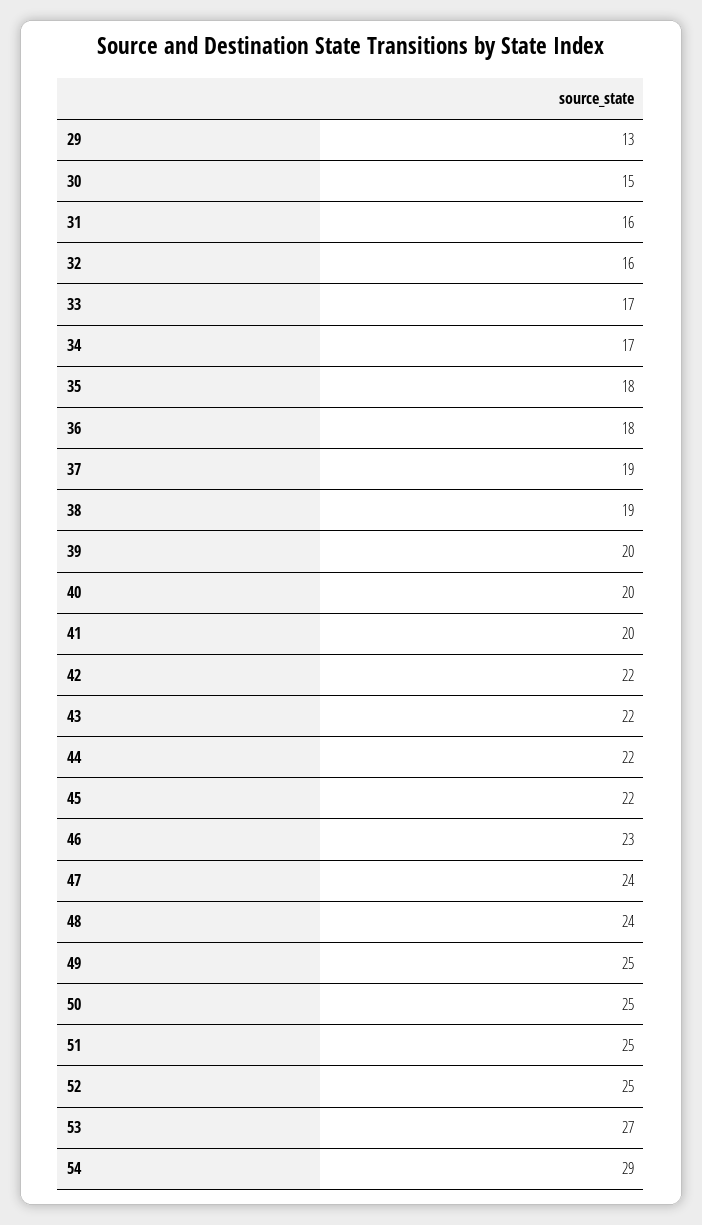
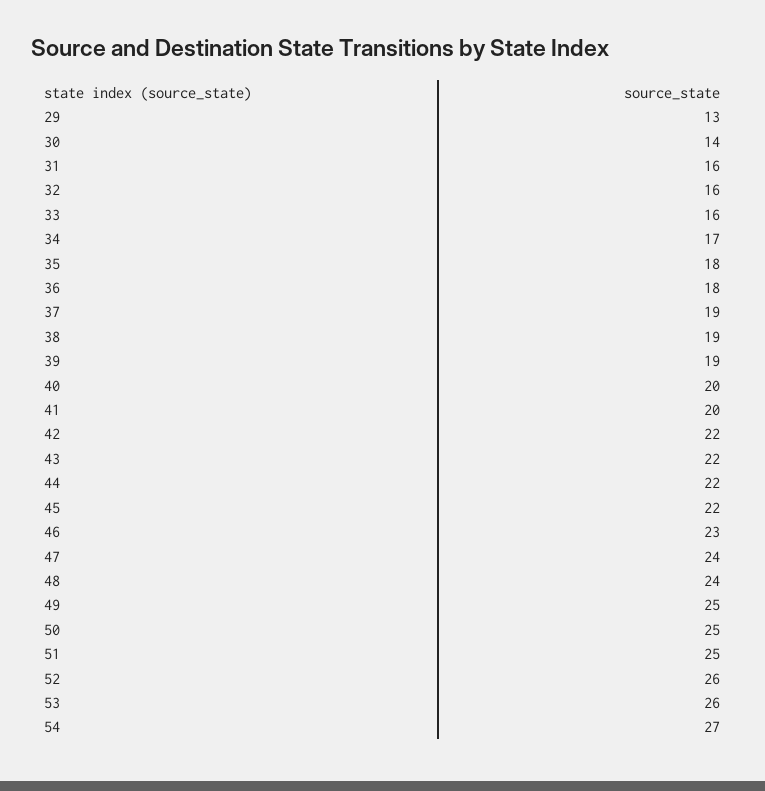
  {
    "29": 13,
-   "30": 15,
+   "30": 14,
    "31": 16,
    "32": 16,
-   "33": 17,
+   "33": 16,
    "34": 17,
    "35": 18,
    "36": 18,
    "37": 19,
    "38": 19,
-   "39": 20,
+   "39": 19,
    "40": 20,
    "41": 20,
    "42": 22,
    "43": 22,
    "44": 22,
    "45": 22,
    "46": 23,
    "47": 24,
    "48": 24,
    "49": 25,
    "50": 25,
    "51": 25,
-   "52": 25,
+   "52": 26,
-   "53": 27,
+   "53": 26,
-   "54": 29
+   "54": 27
  }

